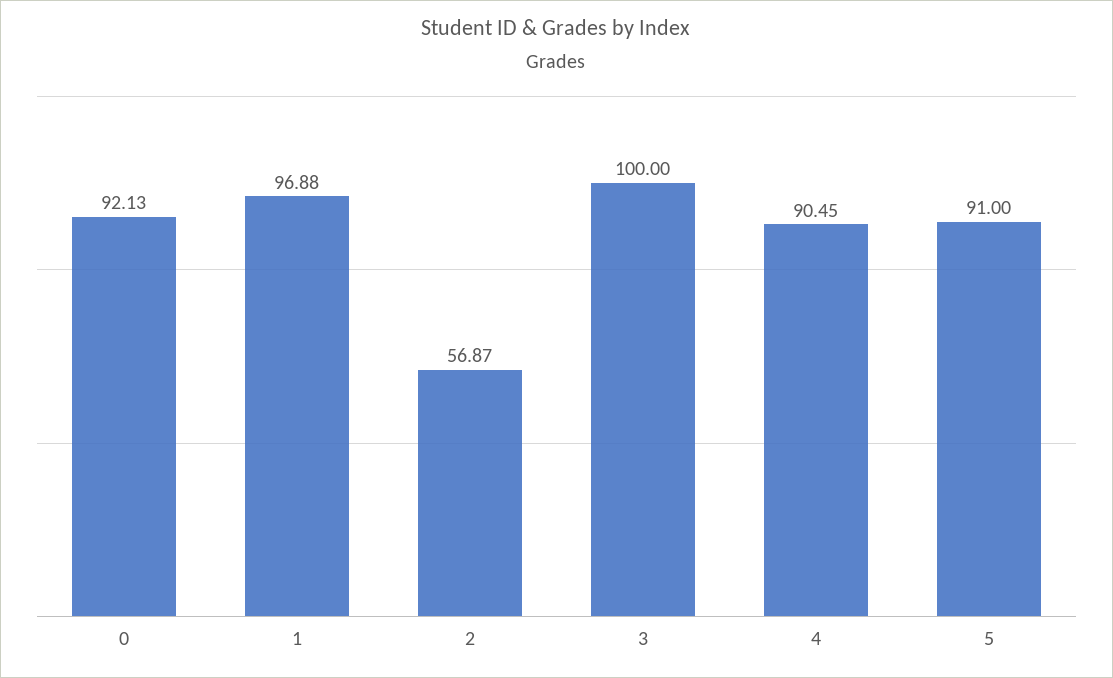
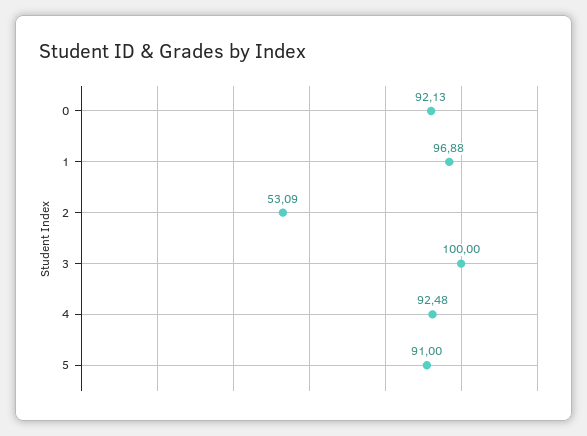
  {
    "0": 92.13,
    "1": 96.88,
-   "2": 56.87,
+   "2": 53.09,
    "3": 100,
-   "4": 90.45,
+   "4": 92.48,
    "5": 91
  }

